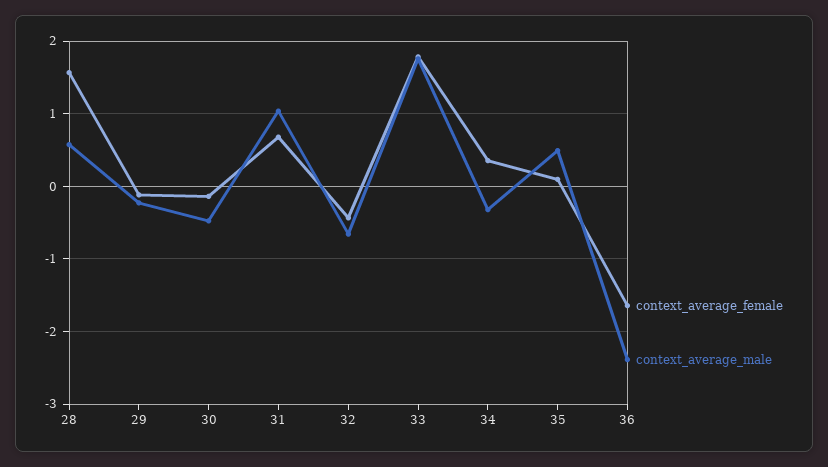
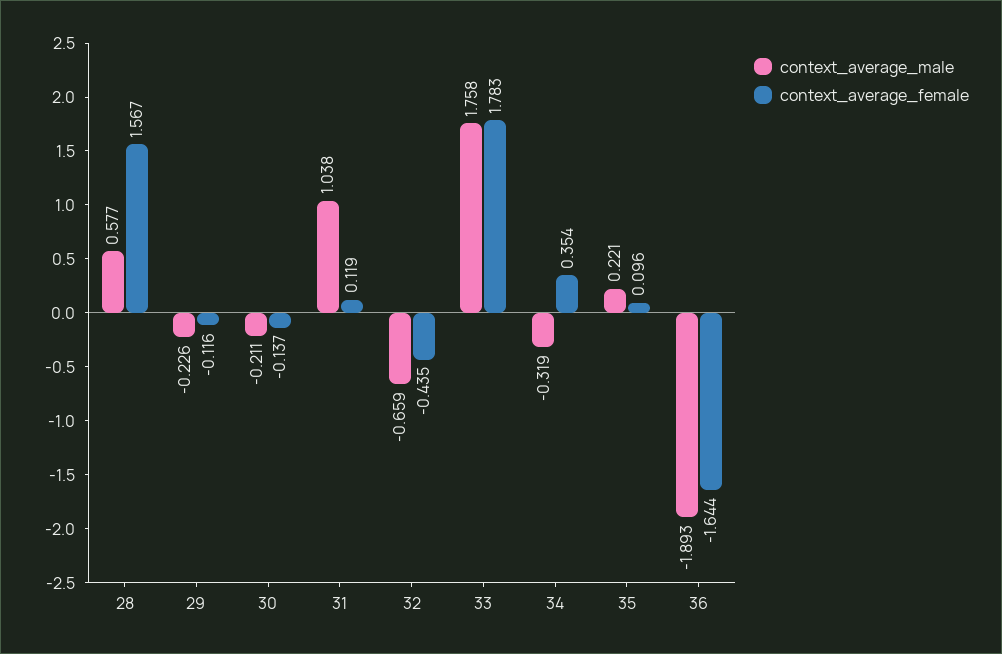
  {
    "context_average_female": {
      "28": 1.567,
      "29": -0.116,
      "30": -0.137,
-     "31": 0.7,
+     "31": 0.119,
      "32": -0.435,
      "33": 1.783,
      "34": 0.354,
      "35": 0.096,
      "36": -1.644
    },
    "context_average_male": {
      "28": 0.577,
      "29": -0.226,
-     "30": -0.5,
+     "30": -0.211,
      "31": 1.038,
      "32": -0.659,
      "33": 1.758,
      "34": -0.319,
-     "35": 0.5,
+     "35": 0.221,
-     "36": -2.4
+     "36": -1.893
    }
  }

